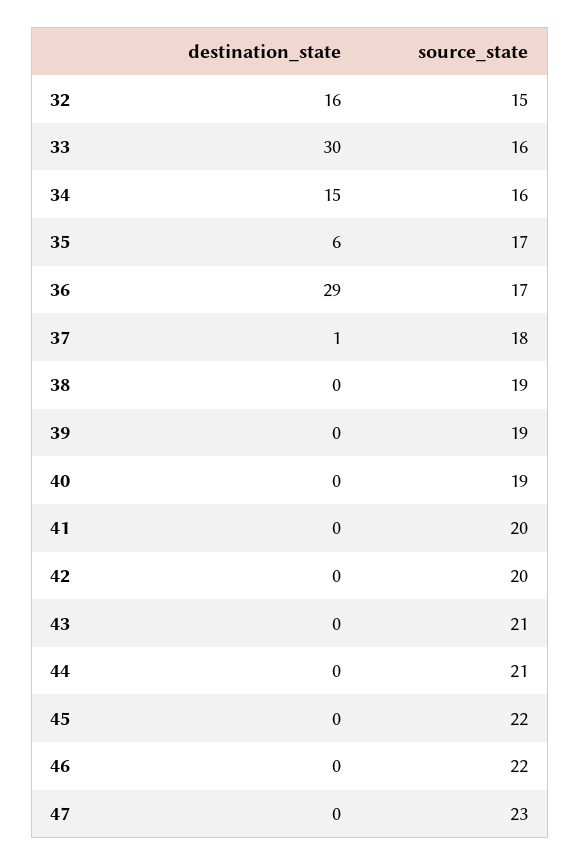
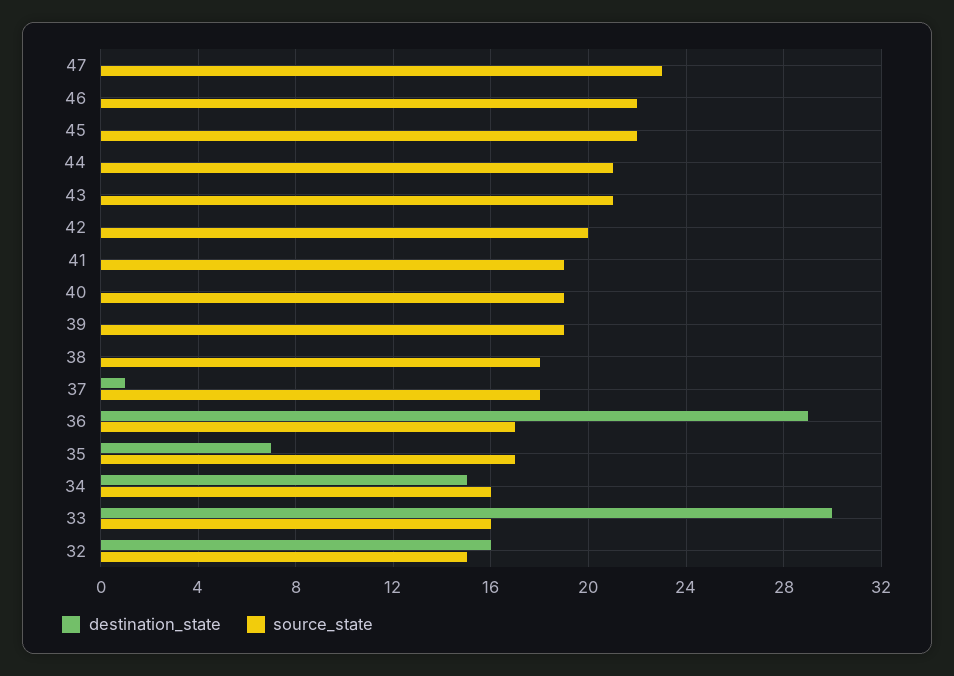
  {
    "destination_state": {
      "32": 16,
      "33": 30,
      "34": 15,
-     "35": 6,
+     "35": 7,
      "36": 29,
      "37": 1,
      "38": 0,
      "39": 0,
      "40": 0,
      "41": 0,
      "42": 0,
      "43": 0,
      "44": 0,
      "45": 0,
      "46": 0,
      "47": 0
    },
    "source_state": {
      "32": 15,
      "33": 16,
      "34": 16,
      "35": 17,
      "36": 17,
      "37": 18,
-     "38": 19,
+     "38": 18,
      "39": 19,
      "40": 19,
-     "41": 20,
+     "41": 19,
      "42": 20,
      "43": 21,
      "44": 21,
      "45": 22,
      "46": 22,
      "47": 23
    }
  }

